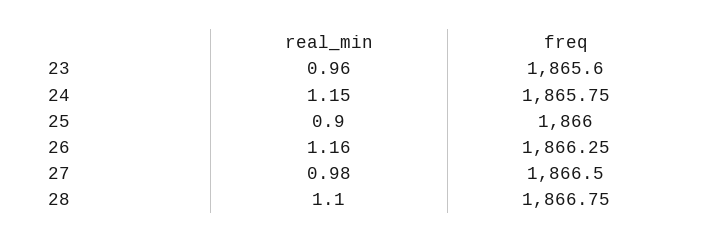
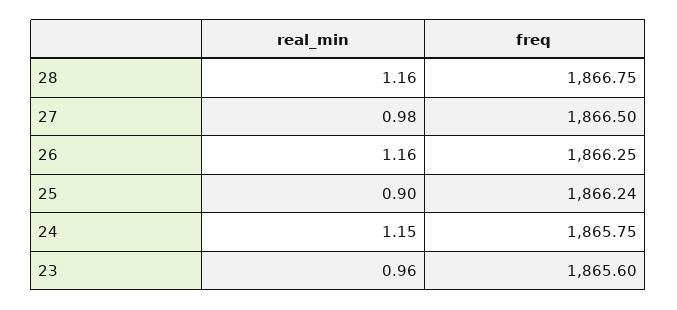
  {
    "real_min": {
      "23": 0.96,
      "24": 1.15,
      "25": 0.9,
      "26": 1.16,
      "27": 0.98,
-     "28": 1.1
+     "28": 1.16
    },
    "freq": {
      "23": 1865.6,
      "24": 1865.75,
-     "25": 1866,
+     "25": 1866.24,
      "26": 1866.25,
      "27": 1866.5,
      "28": 1866.75
    }
  }

